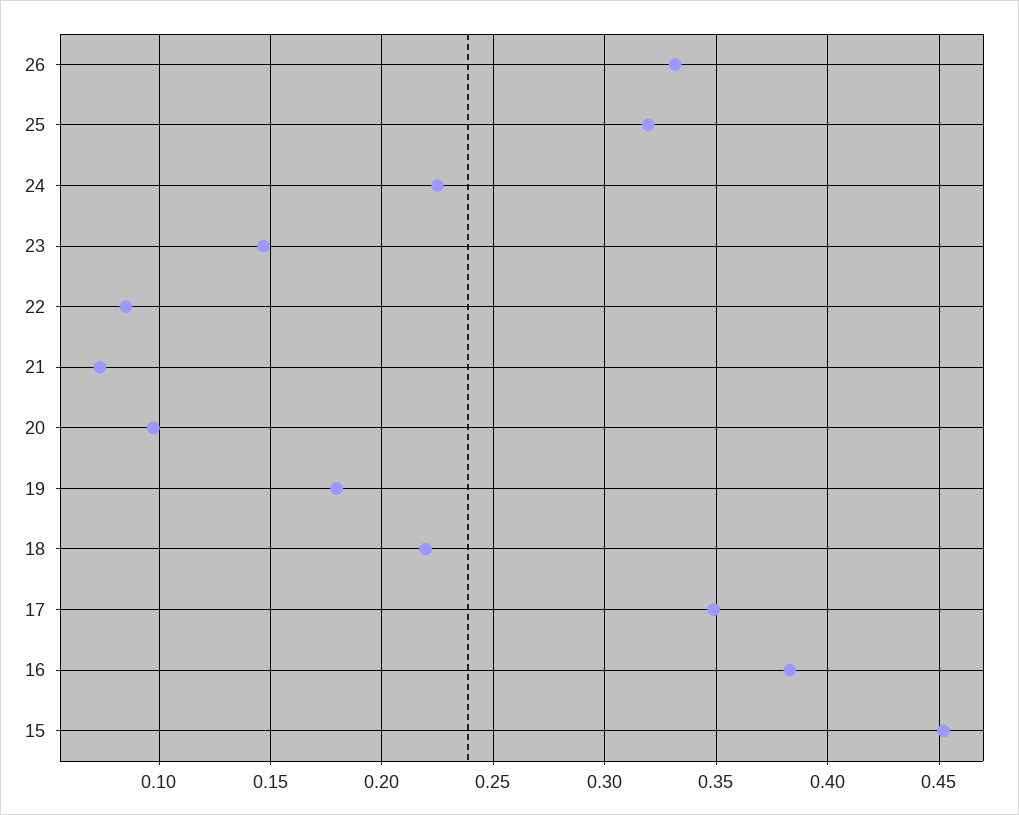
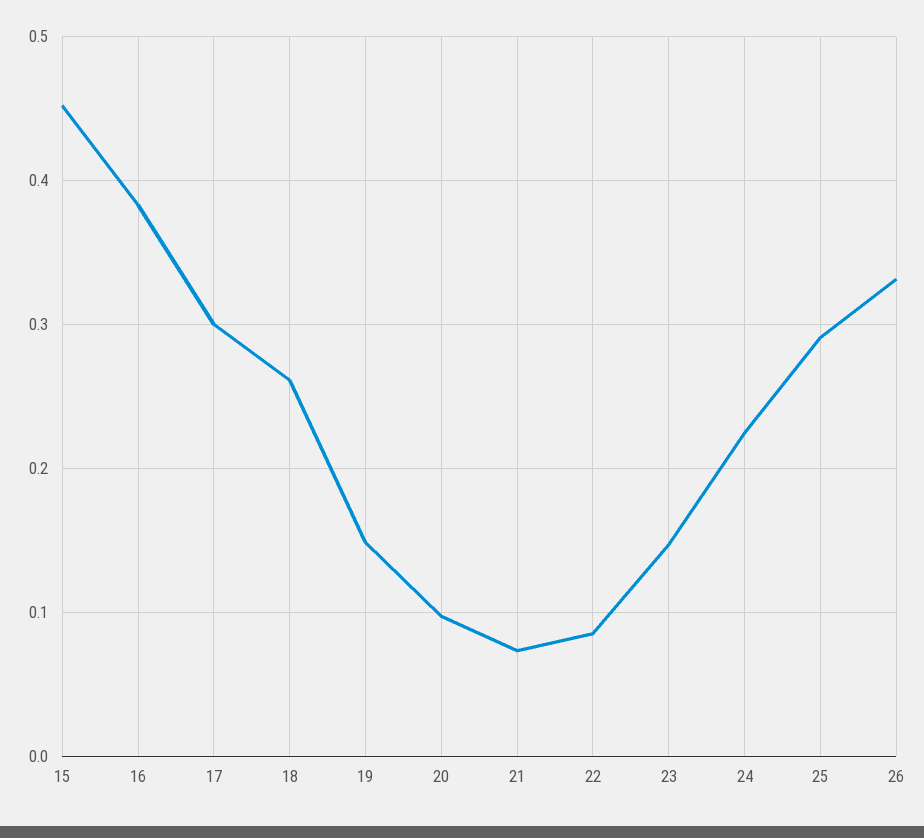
  {
    "26": 0.33,
-   "25": 0.32,
+   "25": 0.29,
    "24": 0.225,
    "23": 0.145,
    "22": 0.085,
    "21": 0.075,
    "20": 0.095,
-   "19": 0.18,
+   "19": 0.15,
-   "18": 0.22,
+   "18": 0.26,
-   "17": 0.35,
+   "17": 0.3,
    "16": 0.385,
    "15": 0.45
  }

